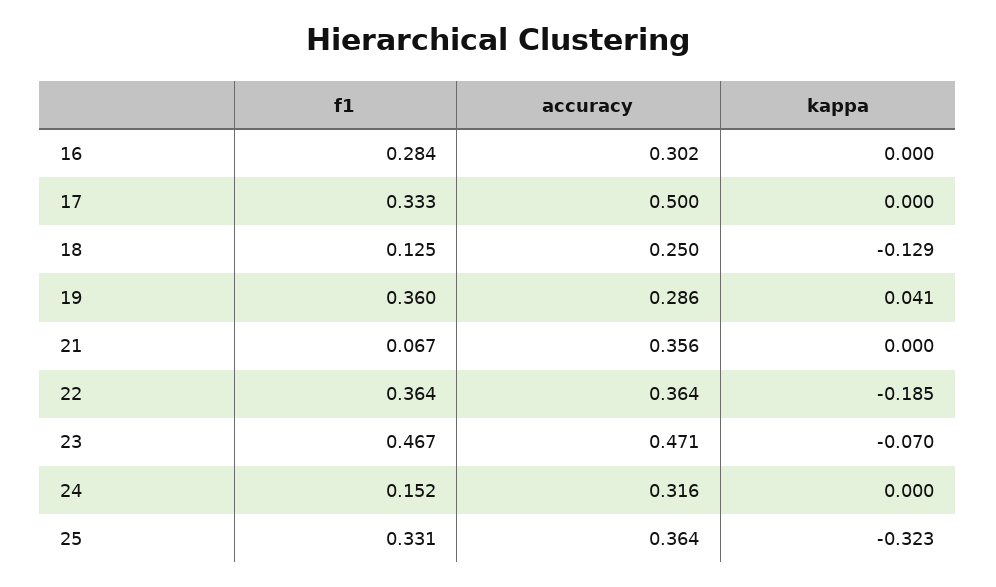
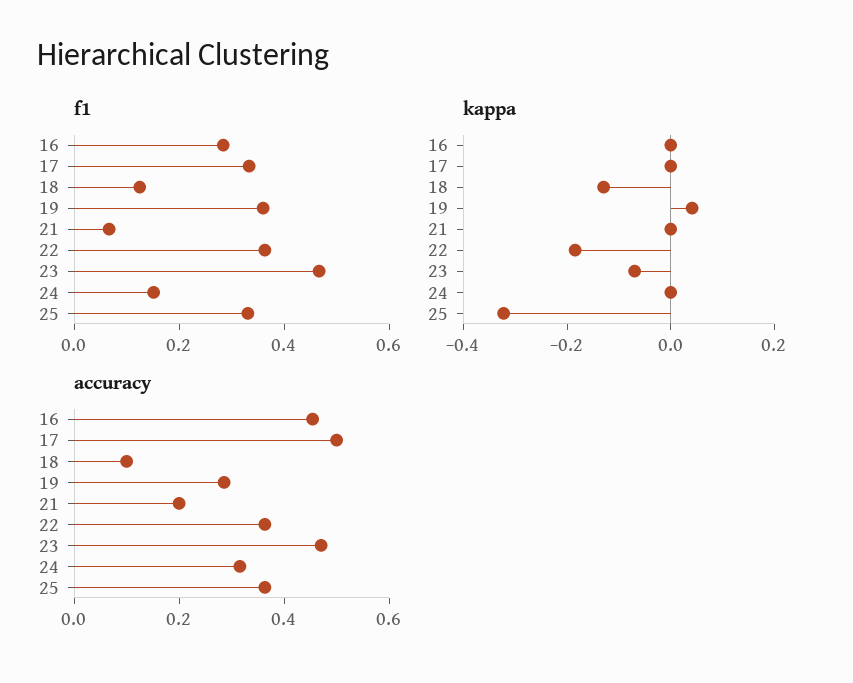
  {
    "f1": {
      "16": 0.284,
      "17": 0.333,
      "18": 0.125,
      "19": 0.36,
      "21": 0.067,
      "22": 0.364,
      "23": 0.467,
      "24": 0.152,
      "25": 0.331
    },
    "accuracy": {
-     "16": 0.302,
+     "16": 0.45,
      "17": 0.5,
-     "18": 0.25,
+     "18": 0.1,
      "19": 0.286,
-     "21": 0.356,
+     "21": 0.2,
      "22": 0.364,
      "23": 0.471,
      "24": 0.316,
      "25": 0.364
    },
    "kappa": {
      "16": 0,
      "17": 0,
      "18": -0.129,
      "19": 0.041,
      "21": 0,
      "22": -0.185,
      "23": -0.07,
      "24": 0,
      "25": -0.323
    }
  }

